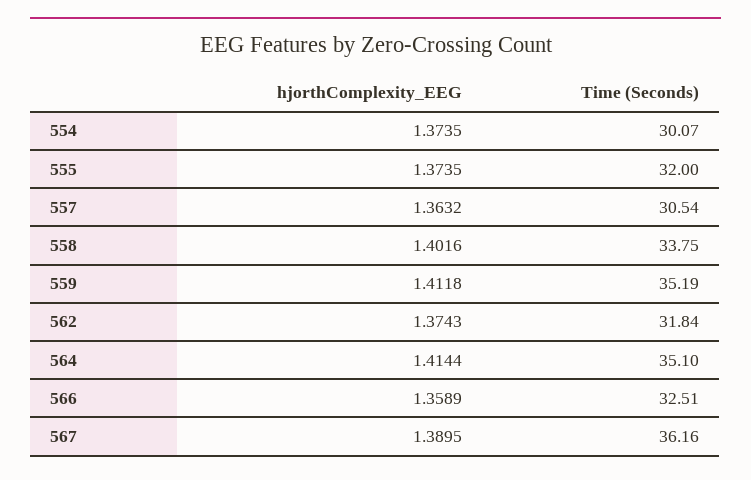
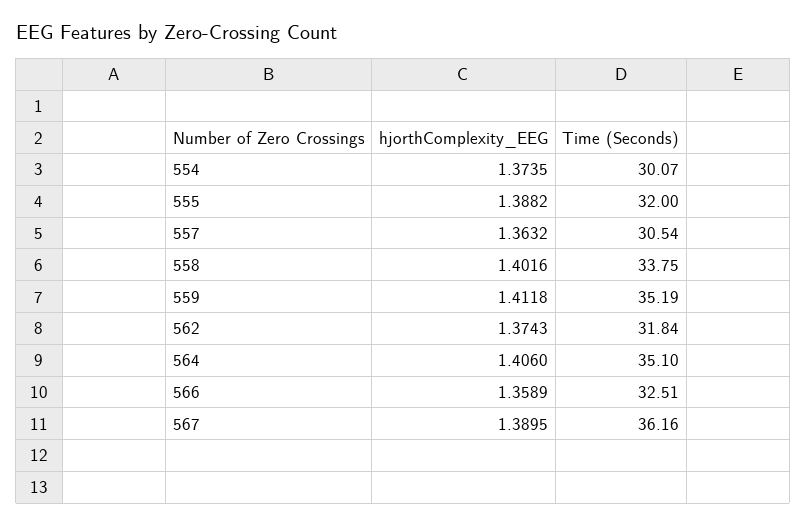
  {
    "hjorthComplexity_EEG": {
      "554": 1.3735,
-     "555": 1.3735,
+     "555": 1.3882,
      "557": 1.3632,
      "558": 1.4016,
      "559": 1.4118,
      "562": 1.3743,
-     "564": 1.4144,
+     "564": 1.406,
      "566": 1.3589,
      "567": 1.3895
    },
    "Time (Seconds)": {
      "554": 30.07,
      "555": 32,
      "557": 30.54,
      "558": 33.75,
      "559": 35.19,
      "562": 31.84,
      "564": 35.1,
      "566": 32.51,
      "567": 36.16
    }
  }

